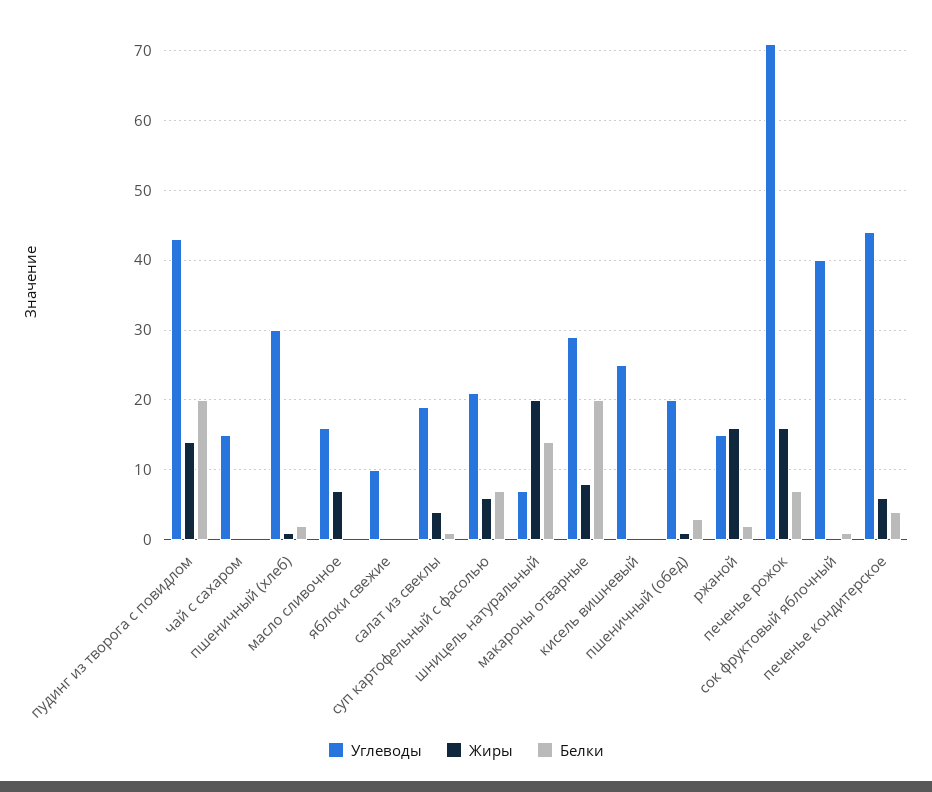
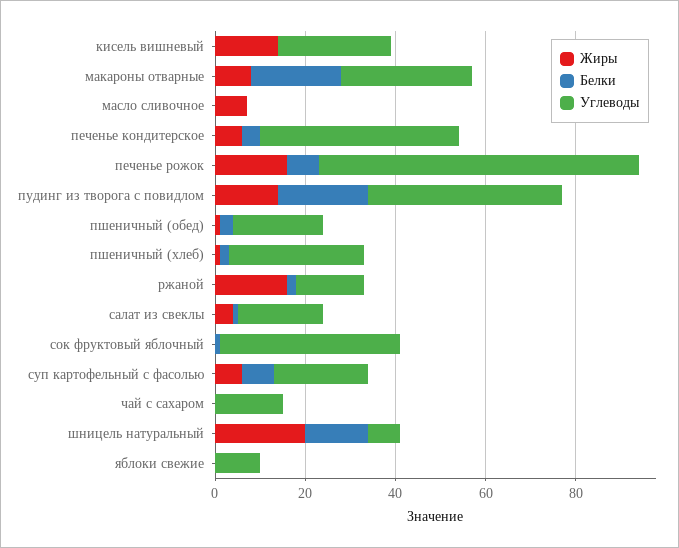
  {
    "Углеводы": {
      "пудинг из творога с повидлом": 43,
      "чай с сахаром": 15,
      "пшеничный (хлеб)": 30,
-     "масло сливочное": 16,
+     "масло сливочное": 0,
      "яблоки свежие": 10,
      "салат из свеклы": 19,
      "суп картофельный с фасолью": 21,
      "шницель натуральный": 7,
      "макароны отварные": 29,
      "кисель вишневый": 25,
      "пшеничный (обед)": 20,
      "ржаной": 15,
      "печенье рожок": 71,
      "сок фруктовый яблочный": 40,
      "печенье кондитерское": 44
    },
    "Жиры": {
      "пудинг из творога с повидлом": 14,
      "чай с сахаром": 0,
      "пшеничный (хлеб)": 1,
      "масло сливочное": 7,
      "яблоки свежие": 0,
      "салат из свеклы": 4,
      "суп картофельный с фасолью": 6,
      "шницель натуральный": 20,
      "макароны отварные": 8,
-     "кисель вишневый": 0,
+     "кисель вишневый": 15,
      "пшеничный (обед)": 1,
      "ржаной": 16,
      "печенье рожок": 16,
      "сок фруктовый яблочный": 0,
      "печенье кондитерское": 6
    },
    "Белки": {
      "пудинг из творога с повидлом": 20,
      "чай с сахаром": 0,
      "пшеничный (хлеб)": 2,
      "масло сливочное": 0,
      "яблоки свежие": 0,
      "салат из свеклы": 1,
      "суп картофельный с фасолью": 7,
      "шницель натуральный": 14,
      "макароны отварные": 20,
      "кисель вишневый": 0,
      "пшеничный (обед)": 3,
      "ржаной": 2,
      "печенье рожок": 7,
      "сок фруктовый яблочный": 1,
      "печенье кондитерское": 4
    }
  }

